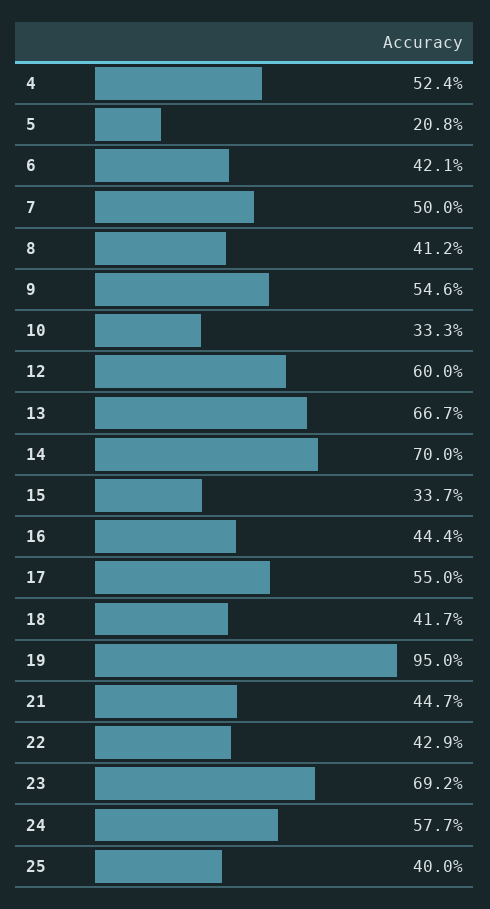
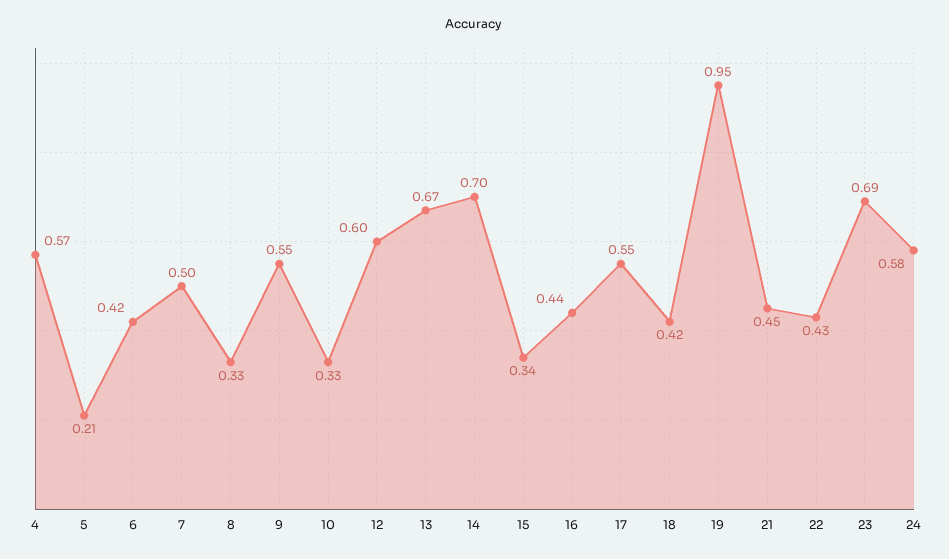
  {
-   "4": 0.524,
+   "4": 0.57,
    "5": 0.208,
    "6": 0.421,
    "7": 0.5,
-   "8": 0.412,
+   "8": 0.33,
    "9": 0.546,
    "10": 0.333,
    "12": 0.6,
    "13": 0.667,
    "14": 0.7,
    "15": 0.337,
    "16": 0.444,
    "17": 0.55,
    "18": 0.417,
    "19": 0.95,
    "21": 0.447,
    "22": 0.429,
    "23": 0.692,
-   "24": 0.577,
+   "24": 0.577
-   "25": 0.4
  }

